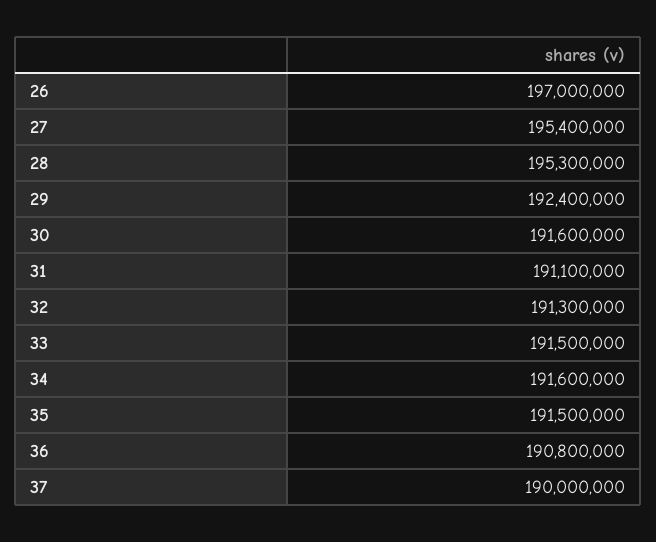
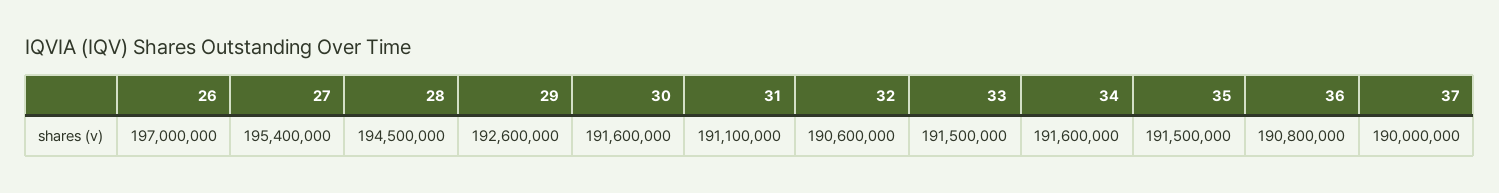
  {
    "26": 197000000,
    "27": 195400000,
-   "28": 195300000,
+   "28": 194500000,
-   "29": 192400000,
+   "29": 192600000,
    "30": 191600000,
    "31": 191100000,
-   "32": 191300000,
+   "32": 190600000,
    "33": 191500000,
    "34": 191600000,
    "35": 191500000,
    "36": 190800000,
    "37": 190000000
  }

